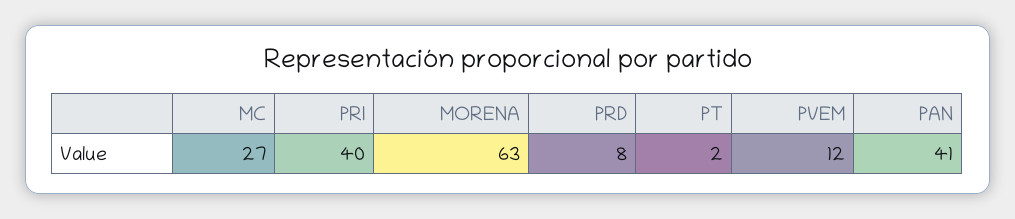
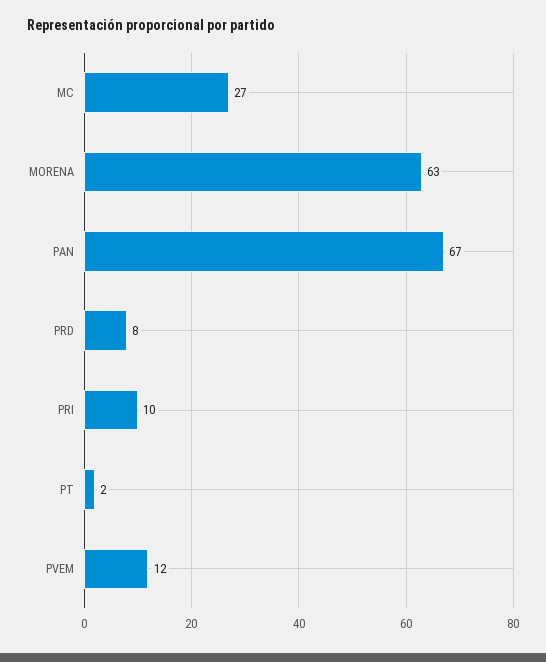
  {
    "MC": 27,
-   "PRI": 40,
+   "PRI": 10,
    "MORENA": 63,
    "PRD": 8,
    "PT": 2,
    "PVEM": 12,
-   "PAN": 41
+   "PAN": 67
  }

